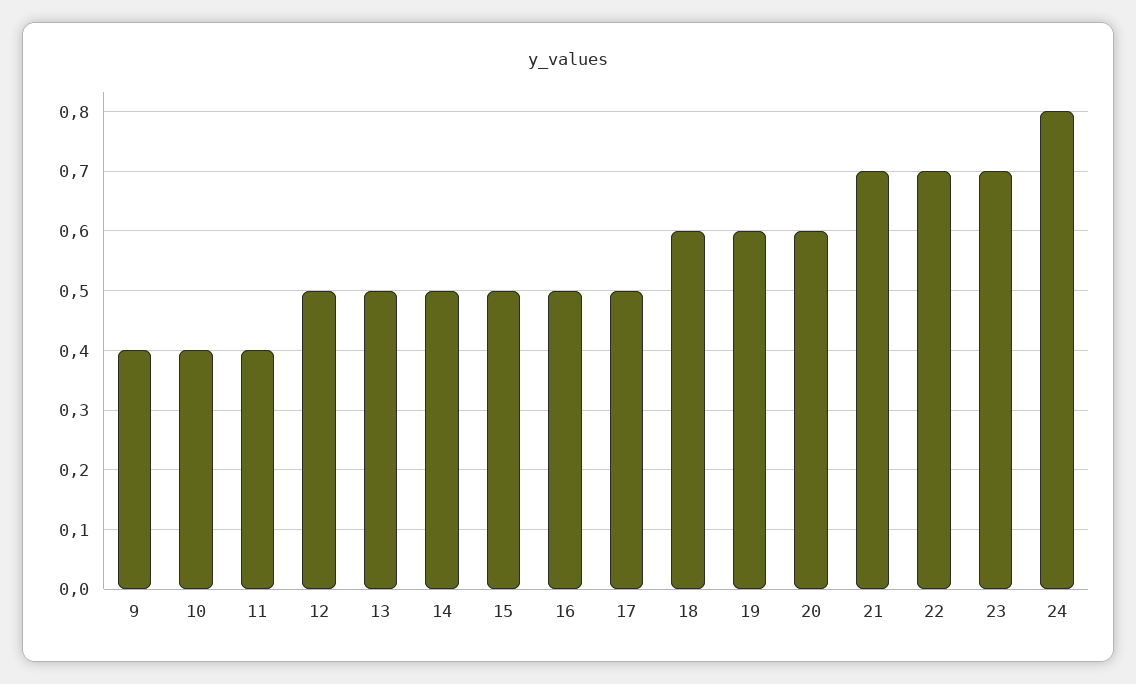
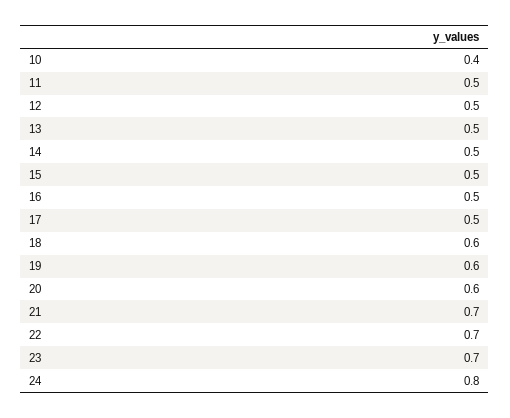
  {
-   "9": 0.4,
    "10": 0.4,
-   "11": 0.4,
+   "11": 0.5,
    "12": 0.5,
    "13": 0.5,
    "14": 0.5,
    "15": 0.5,
    "16": 0.5,
    "17": 0.5,
    "18": 0.6,
    "19": 0.6,
    "20": 0.6,
    "21": 0.7,
    "22": 0.7,
    "23": 0.7,
    "24": 0.8
  }

